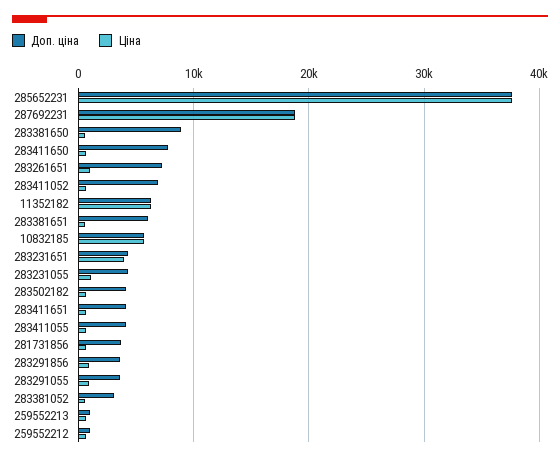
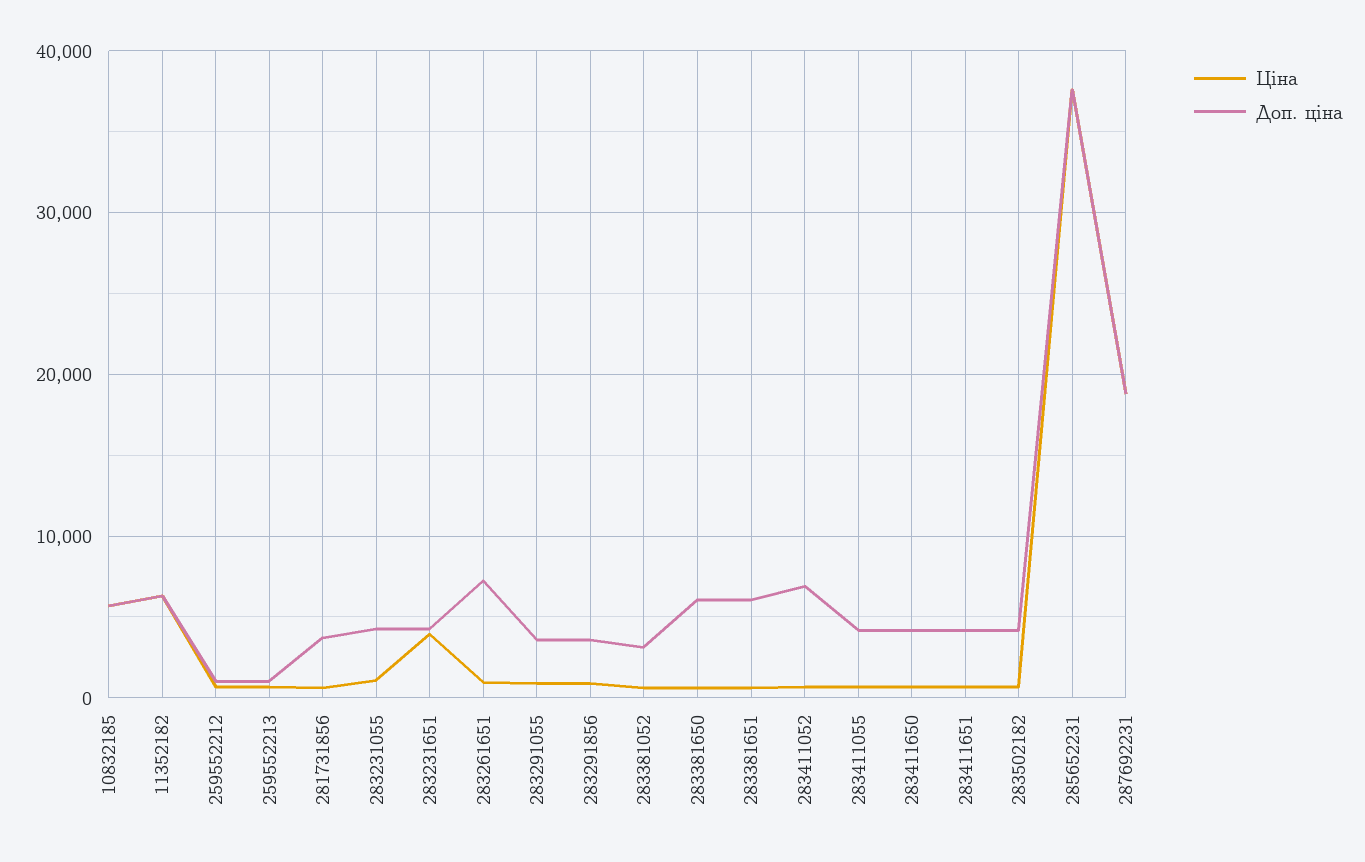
  {
    "Доп. ціна": {
      "285652231": 38000,
      "287692231": 19000,
-     "283381650": 9000,
+     "283381650": 6000,
-     "283411650": 8000,
+     "283411650": 4000,
      "283261651": 7000,
      "283411052": 7000,
      "11352182": 6000,
      "283381651": 6000,
      "10832185": 6000,
      "283231651": 4000,
      "283231055": 4000,
      "283502182": 4000,
      "283411651": 4000,
      "283411055": 4000,
      "281731856": 4000,
      "283291856": 4000,
      "283291055": 4000,
      "283381052": 3000,
      "259552213": 1000,
      "259552212": 1000
    },
    "Ціна": {
      "285652231": 38000,
      "287692231": 19000,
      "283381650": 1000,
      "283411650": 1000,
      "283261651": 1000,
      "283411052": 1000,
      "11352182": 6000,
      "283381651": 1000,
      "10832185": 6000,
      "283231651": 4000,
      "283231055": 1000,
      "283502182": 1000,
      "283411651": 1000,
      "283411055": 1000,
      "281731856": 1000,
      "283291856": 1000,
      "283291055": 1000,
      "283381052": 1000,
      "259552213": 1000,
      "259552212": 1000
    }
  }

